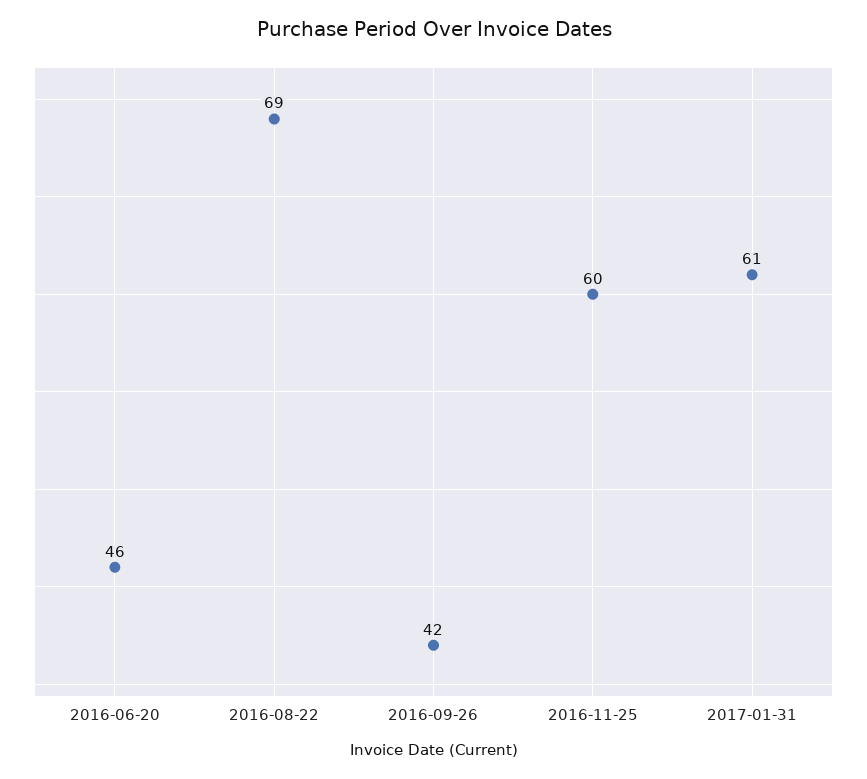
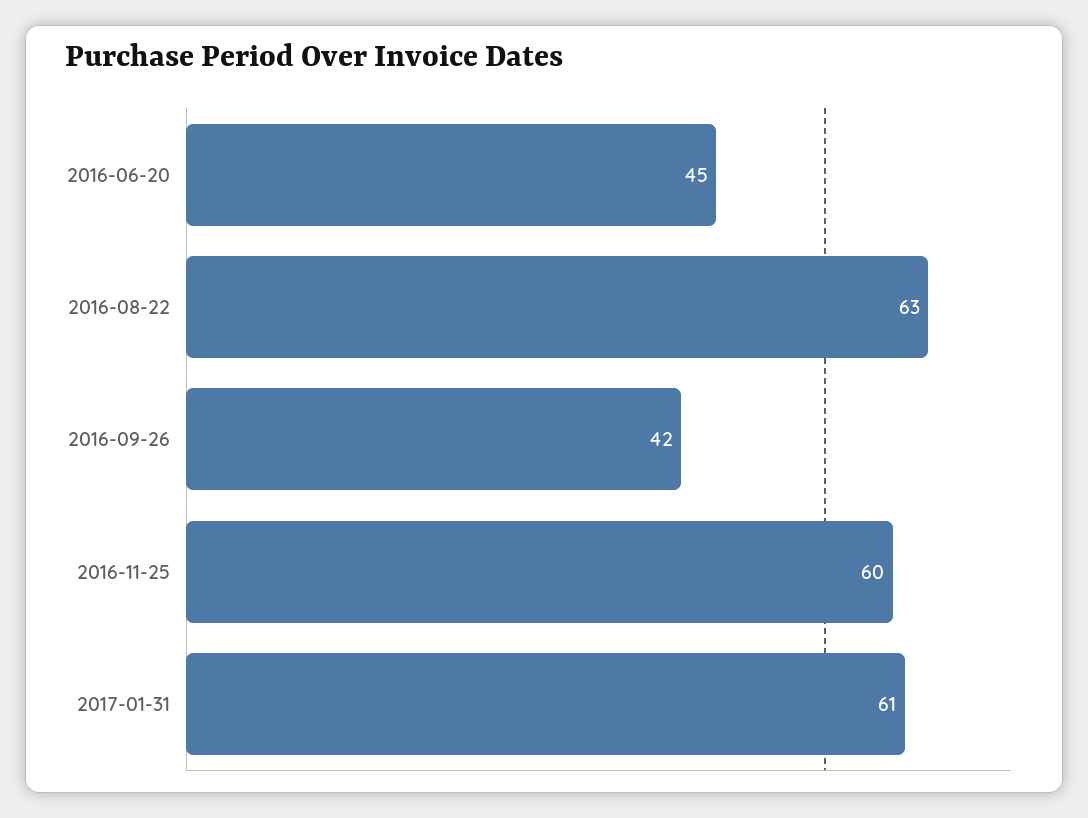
  {
-   "2016-06-20": 46,
+   "2016-06-20": 45,
-   "2016-08-22": 69,
+   "2016-08-22": 63,
    "2016-09-26": 42,
    "2016-11-25": 60,
    "2017-01-31": 61
  }

